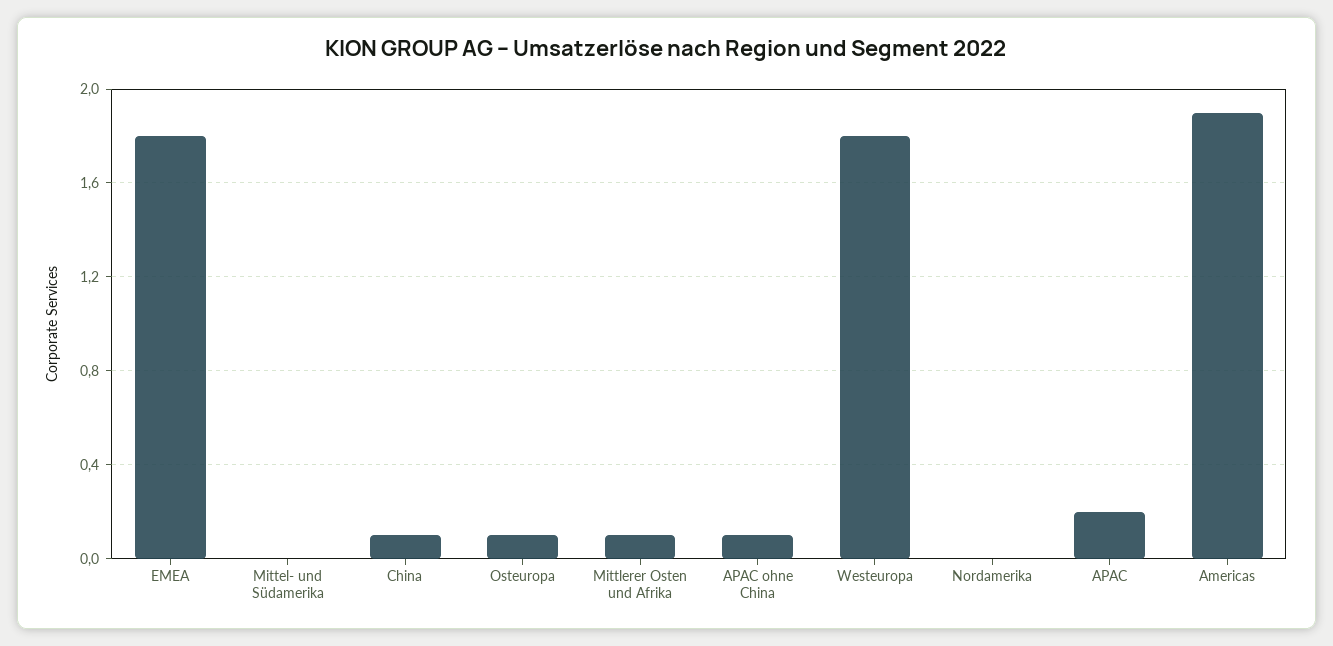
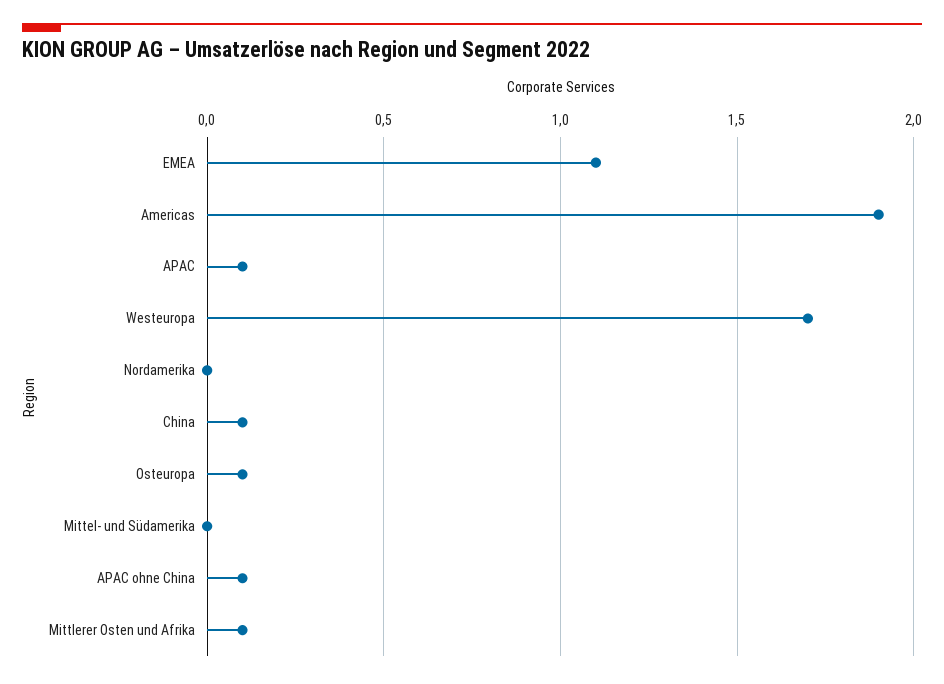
  {
-   "EMEA": 1.8,
+   "EMEA": 1.1,
    "Mittel- und Südamerika": 0,
    "China": 0.1,
    "Osteuropa": 0.1,
    "Mittlerer Osten und Afrika": 0.1,
    "APAC ohne China": 0.1,
-   "Westeuropa": 1.8,
+   "Westeuropa": 1.7,
    "Nordamerika": 0,
-   "APAC": 0.2,
+   "APAC": 0.1,
    "Americas": 1.9
  }

